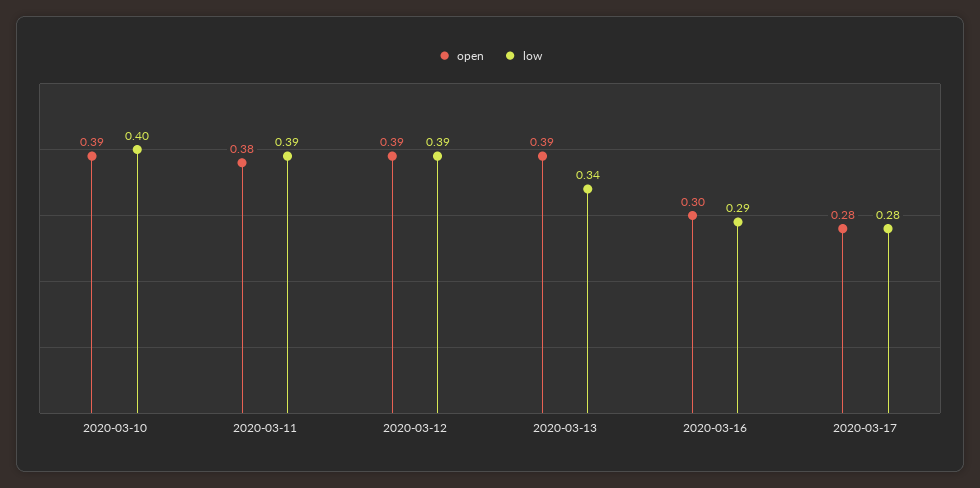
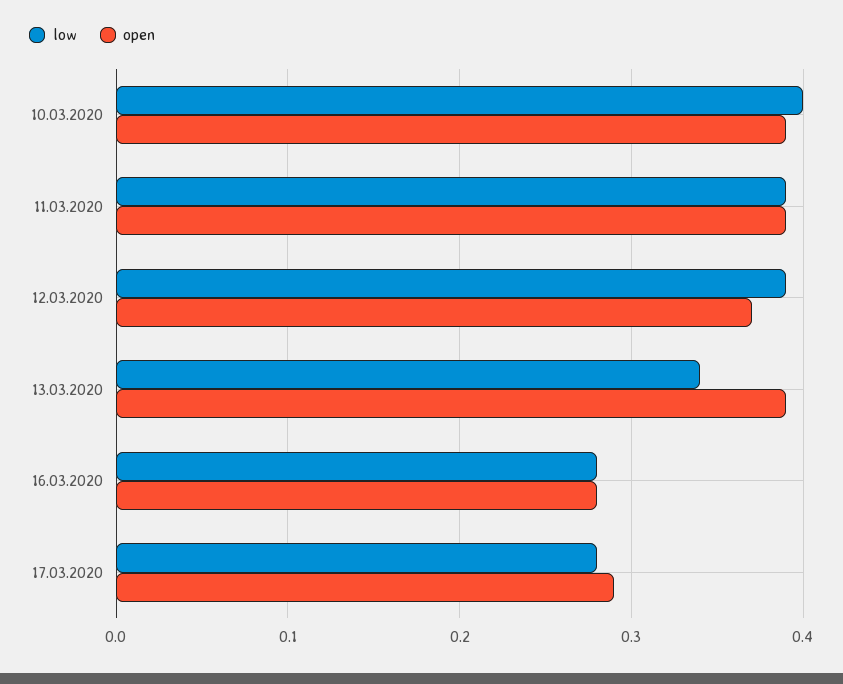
  {
    "open": {
      "2020-03-10": 0.39,
-     "2020-03-11": 0.38,
+     "2020-03-11": 0.39,
-     "2020-03-12": 0.39,
+     "2020-03-12": 0.37,
      "2020-03-13": 0.39,
-     "2020-03-16": 0.3,
+     "2020-03-16": 0.28,
-     "2020-03-17": 0.28
+     "2020-03-17": 0.29
    },
    "low": {
      "2020-03-10": 0.4,
      "2020-03-11": 0.39,
      "2020-03-12": 0.39,
      "2020-03-13": 0.34,
-     "2020-03-16": 0.29,
+     "2020-03-16": 0.28,
      "2020-03-17": 0.28
    }
  }

